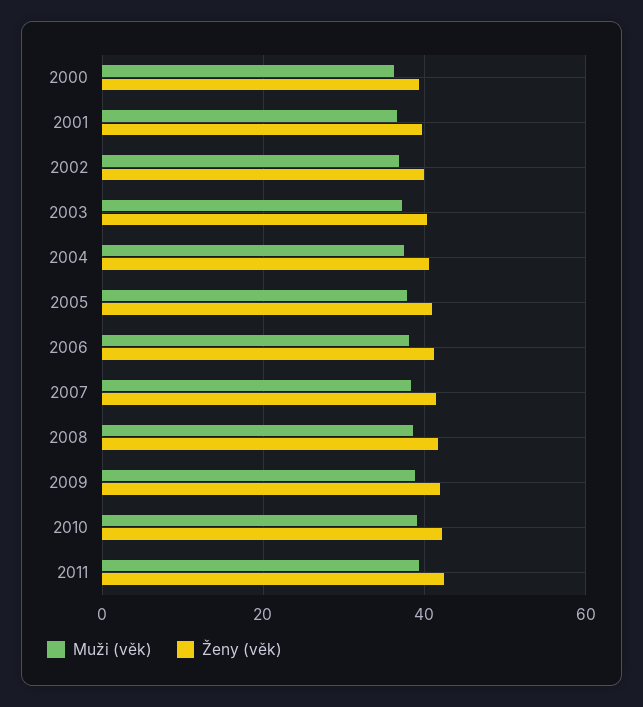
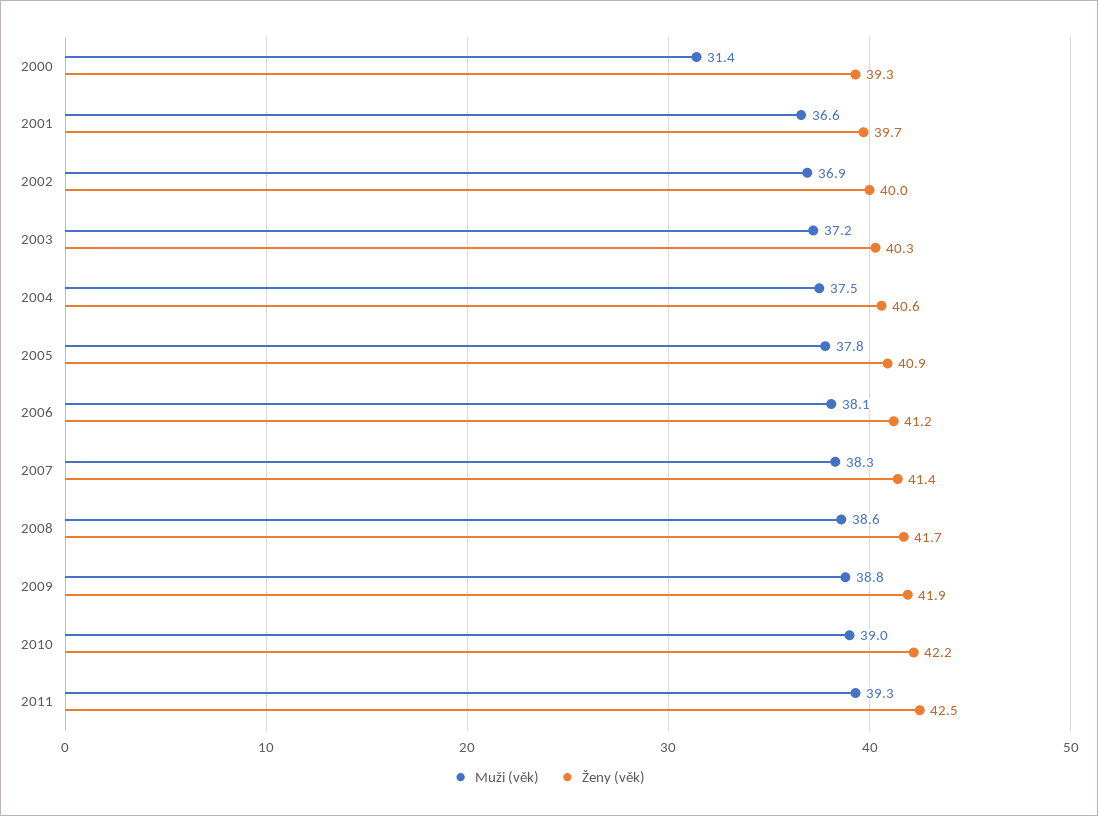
  {
    "Muži (věk)": {
-     "2000": 36,
+     "2000": 31.4,
      "2001": 36.6,
      "2002": 36.9,
      "2003": 37.2,
      "2004": 37.5,
      "2005": 37.8,
      "2006": 38.1,
      "2007": 38.3,
      "2008": 38.6,
      "2009": 38.8,
      "2010": 39,
      "2011": 39.3
    },
    "Ženy (věk)": {
      "2000": 39.3,
      "2001": 39.7,
      "2002": 40,
      "2003": 40.3,
      "2004": 40.6,
      "2005": 40.9,
      "2006": 41.2,
      "2007": 41.4,
      "2008": 41.7,
      "2009": 41.9,
      "2010": 42.2,
      "2011": 42.5
    }
  }

